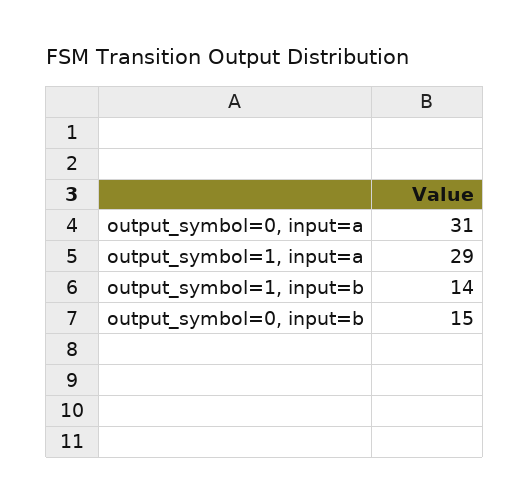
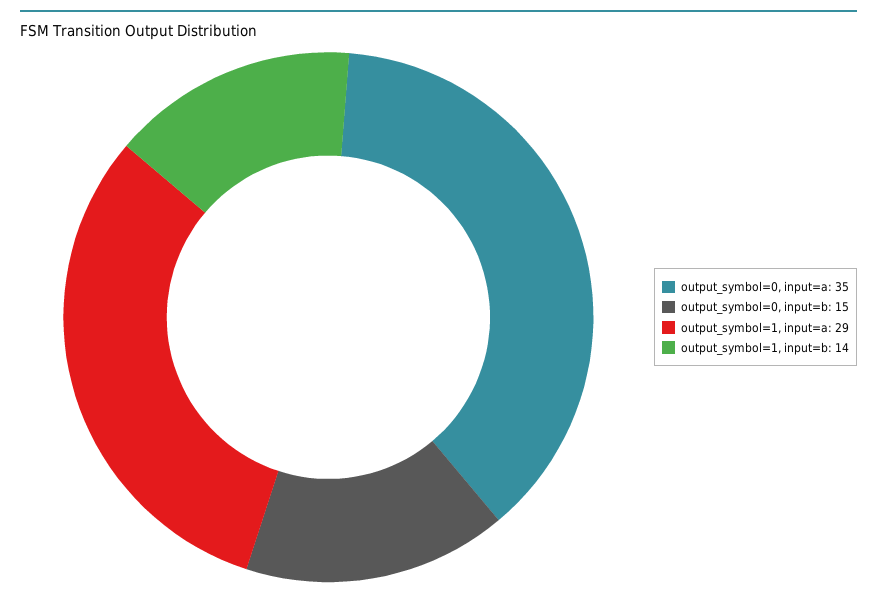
  {
-   "output_symbol=0, input=a": 31,
+   "output_symbol=0, input=a": 35,
    "output_symbol=1, input=a": 29,
    "output_symbol=1, input=b": 14,
    "output_symbol=0, input=b": 15
  }

